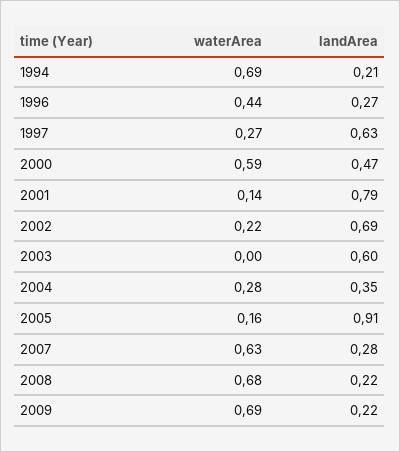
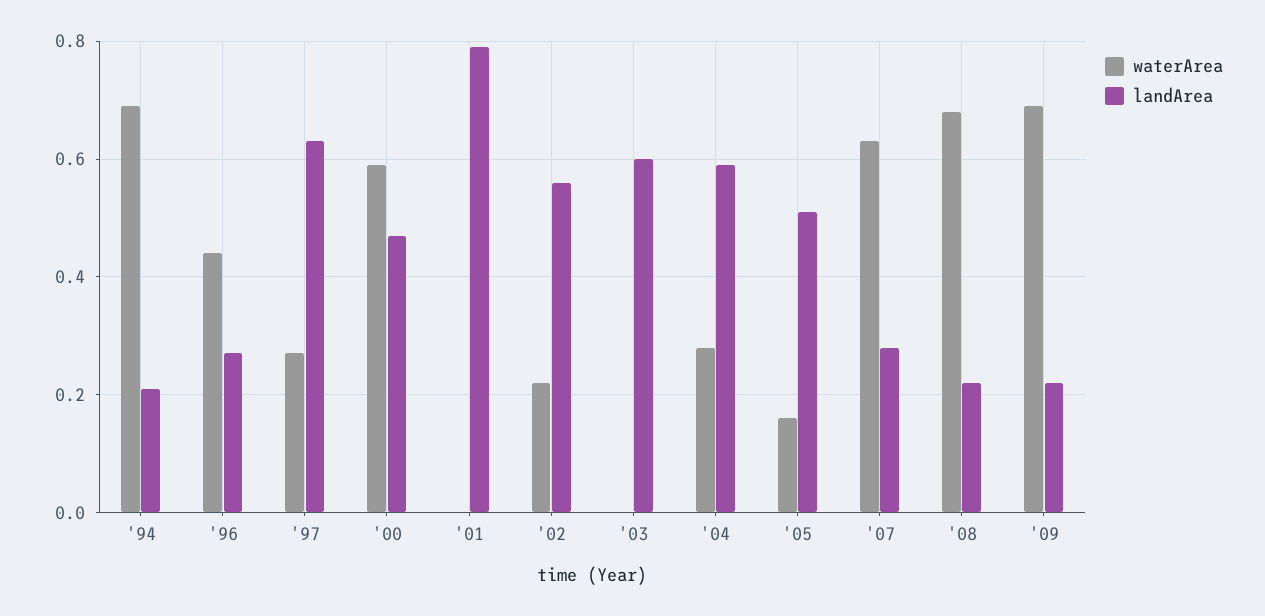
  {
    "waterArea": {
      "1994": 0.69,
      "1996": 0.44,
      "1997": 0.27,
      "2000": 0.59,
-     "2001": 0.14,
+     "2001": 0,
      "2002": 0.22,
      "2003": 0,
      "2004": 0.28,
      "2005": 0.16,
      "2007": 0.63,
      "2008": 0.68,
      "2009": 0.69
    },
    "landArea": {
      "1994": 0.21,
      "1996": 0.27,
      "1997": 0.63,
      "2000": 0.47,
      "2001": 0.79,
-     "2002": 0.69,
+     "2002": 0.55,
      "2003": 0.6,
-     "2004": 0.35,
+     "2004": 0.6,
-     "2005": 0.91,
+     "2005": 0.5,
      "2007": 0.28,
      "2008": 0.22,
      "2009": 0.22
    }
  }

